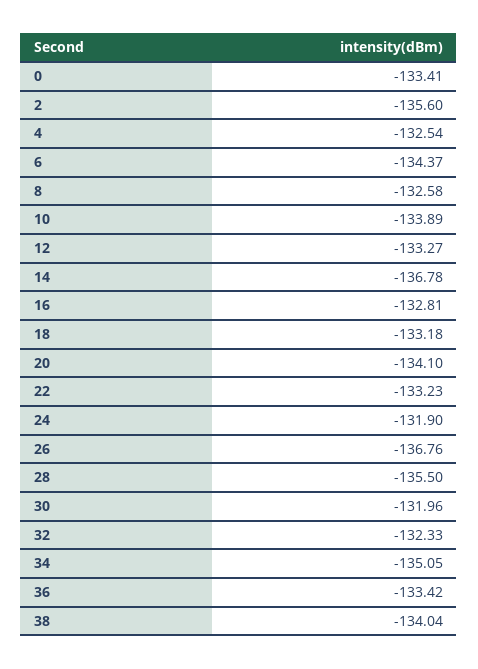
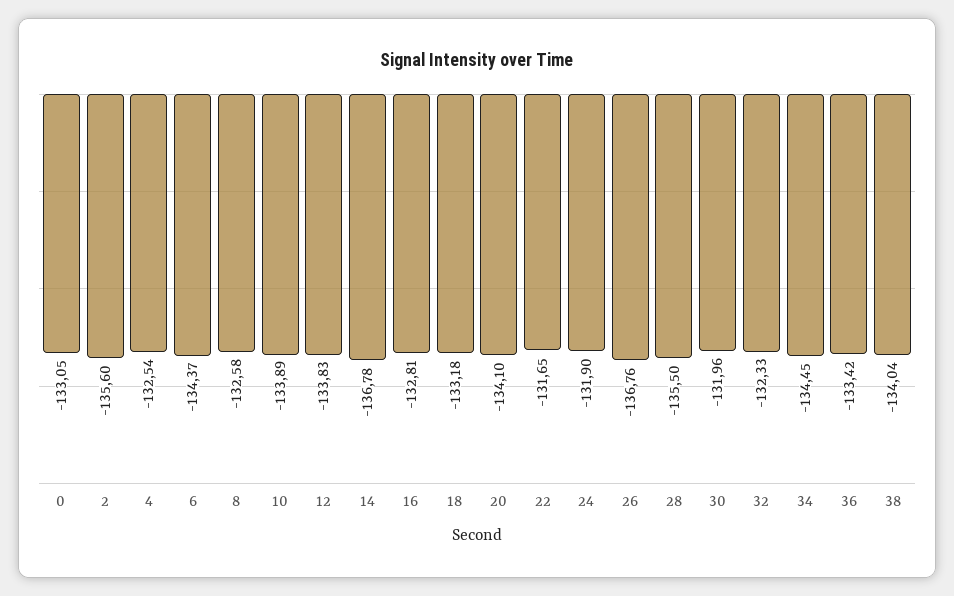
  {
-   "0": -133.41,
+   "0": -133.05,
    "2": -135.6,
    "4": -132.54,
    "6": -134.37,
    "8": -132.58,
    "10": -133.89,
-   "12": -133.27,
+   "12": -133.83,
    "14": -136.78,
    "16": -132.81,
    "18": -133.18,
    "20": -134.1,
-   "22": -133.23,
+   "22": -131.65,
    "24": -131.9,
    "26": -136.76,
    "28": -135.5,
    "30": -131.96,
    "32": -132.33,
-   "34": -135.05,
+   "34": -134.45,
    "36": -133.42,
    "38": -134.04
  }

